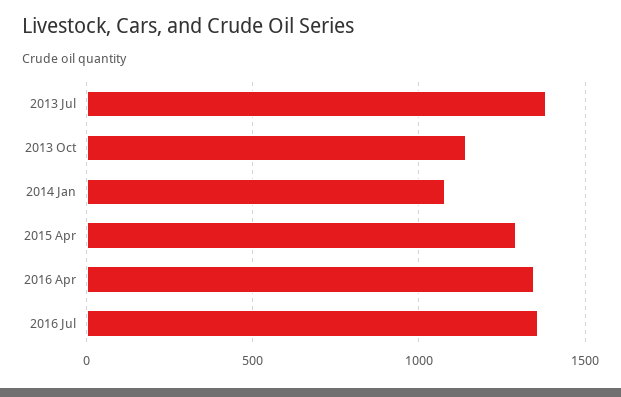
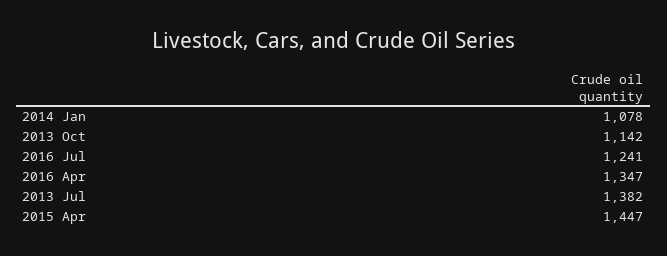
  {
    "2013 Jul": 1382,
    "2013 Oct": 1142,
    "2014 Jan": 1078,
-   "2015 Apr": 1300,
+   "2015 Apr": 1447,
    "2016 Apr": 1347,
-   "2016 Jul": 1350
+   "2016 Jul": 1241
  }

